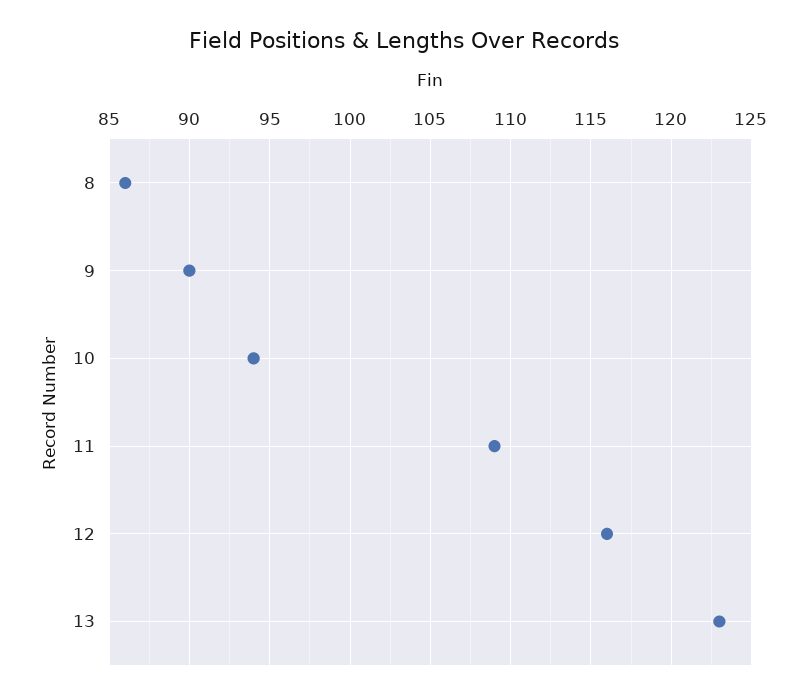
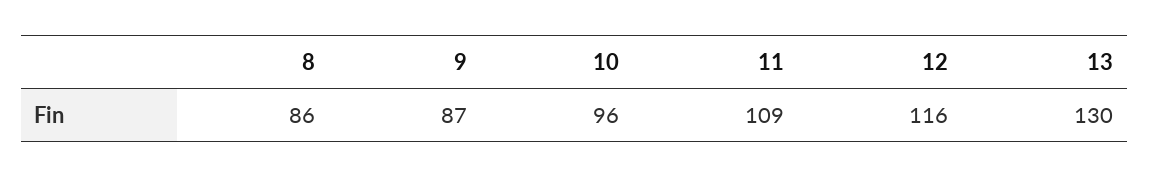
  {
    "8": 86,
-   "9": 90,
+   "9": 87,
-   "10": 94,
+   "10": 96,
    "11": 109,
    "12": 116,
-   "13": 123
+   "13": 130
  }

